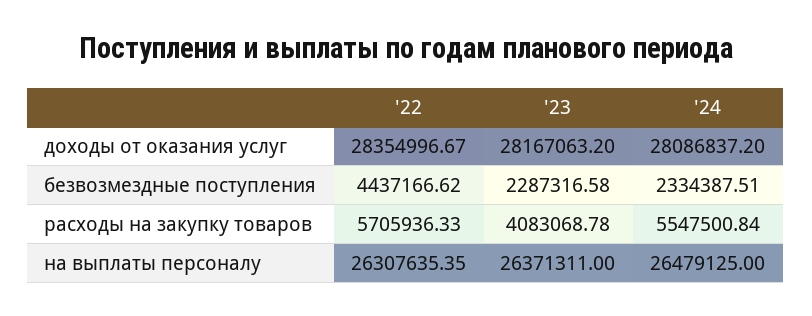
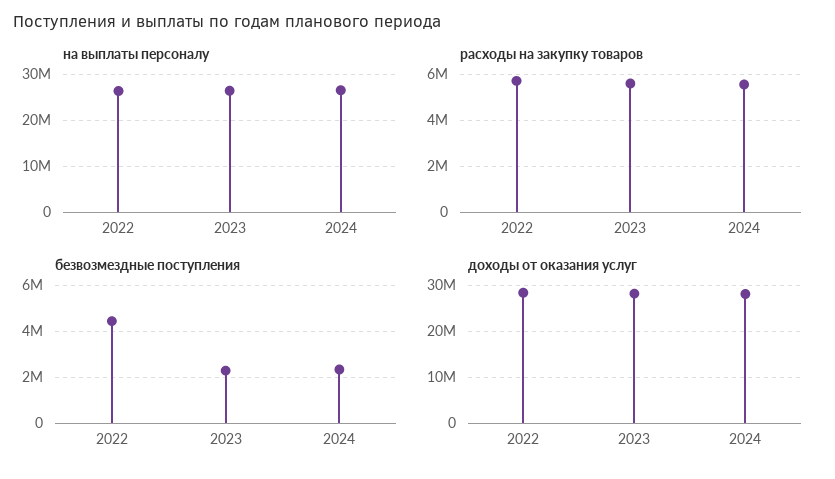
  {
    "доходы от оказания услуг": {
      "'22": 28354996.67,
      "'23": 28167063.2,
      "'24": 28086837.2
    },
    "безвозмездные поступления": {
      "'22": 4437166.62,
      "'23": 2287316.58,
      "'24": 2334387.51
    },
    "расходы на закупку товаров": {
      "'22": 5705936.33,
-     "'23": 4083068.78,
+     "'23": 5500000,
      "'24": 5547500.84
    },
    "на выплаты персоналу": {
      "'22": 26307635.35,
      "'23": 26371311,
      "'24": 26479125
    }
  }

